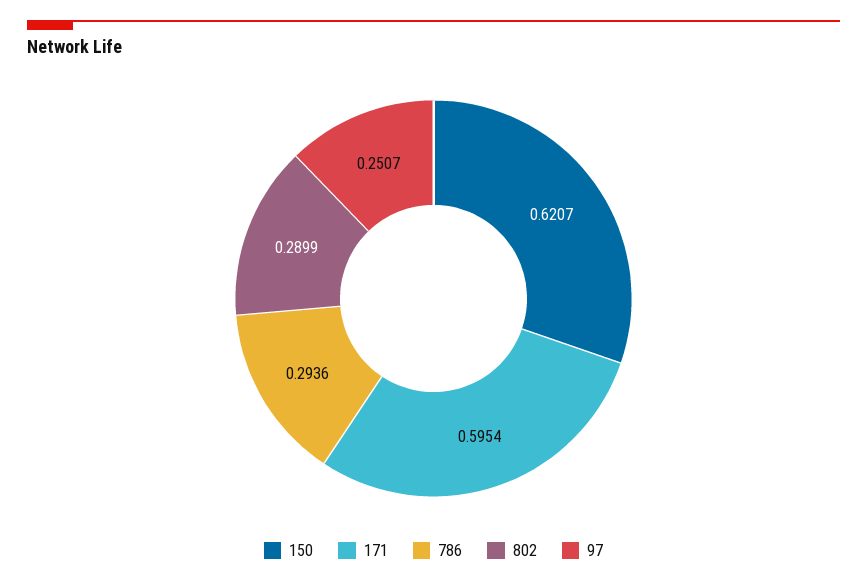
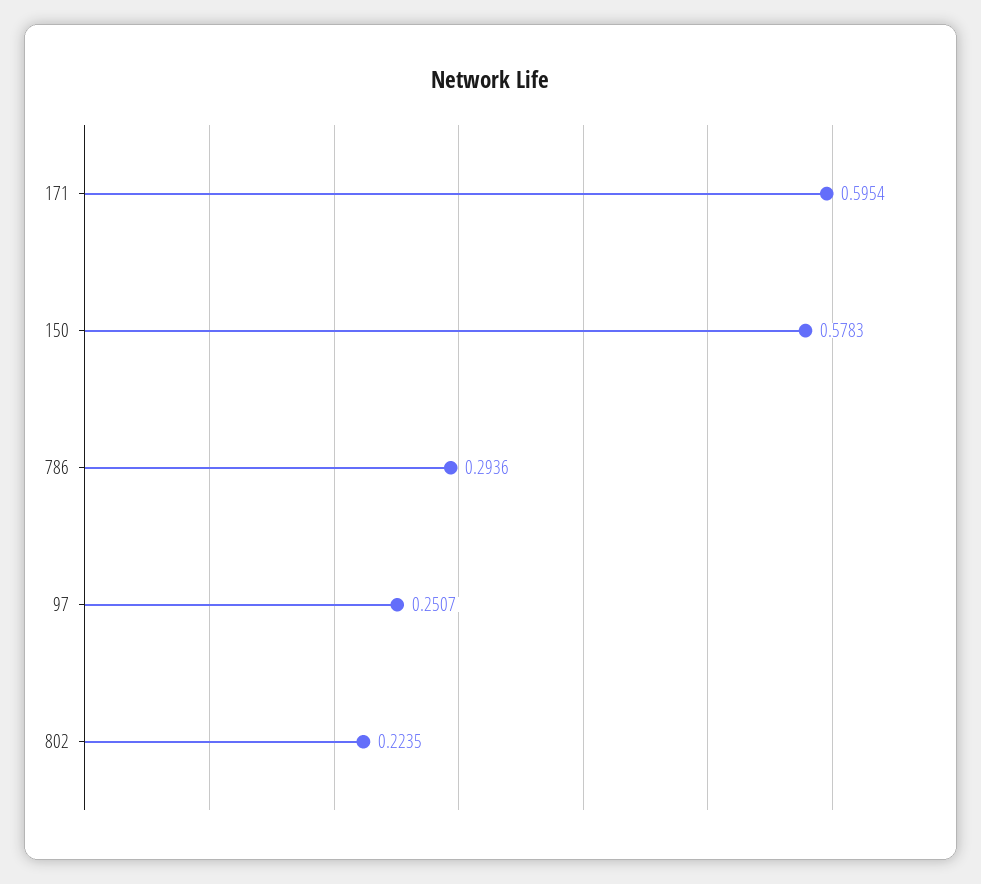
  {
-   "150": 0.6207,
+   "150": 0.5783,
    "171": 0.5954,
    "786": 0.2936,
-   "802": 0.2899,
+   "802": 0.2235,
    "97": 0.2507
  }

